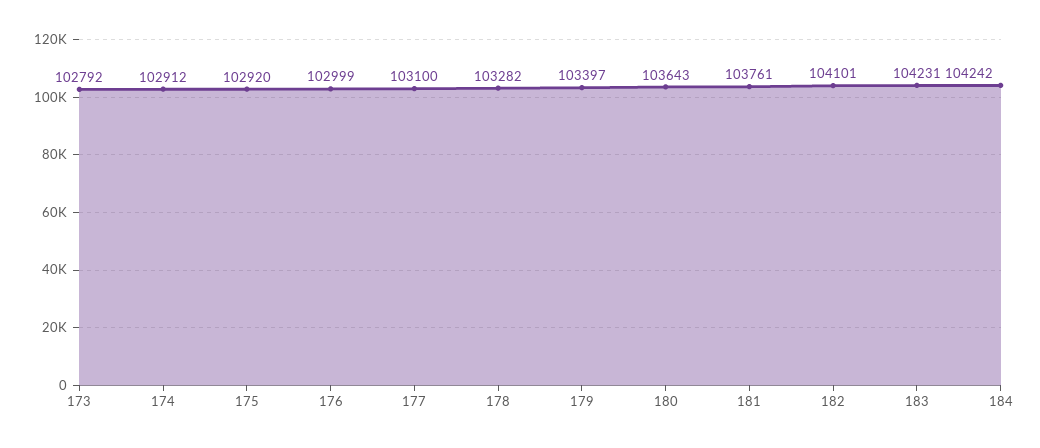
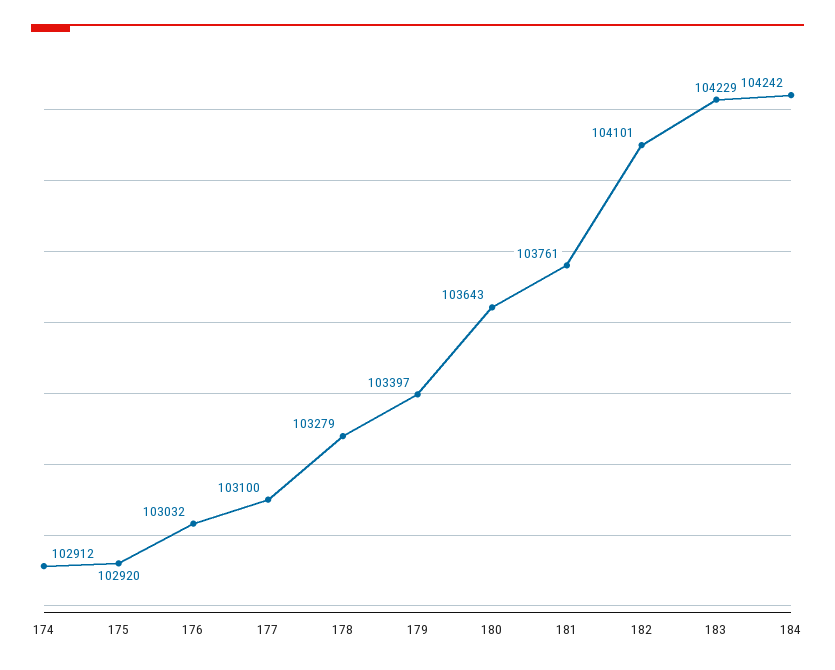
  {
-   "173": 102792,
    "174": 102912,
    "175": 102920,
-   "176": 102999,
+   "176": 103032,
    "177": 103100,
-   "178": 103282,
+   "178": 103279,
    "179": 103397,
    "180": 103643,
    "181": 103761,
    "182": 104101,
-   "183": 104231,
+   "183": 104229,
    "184": 104242
  }

